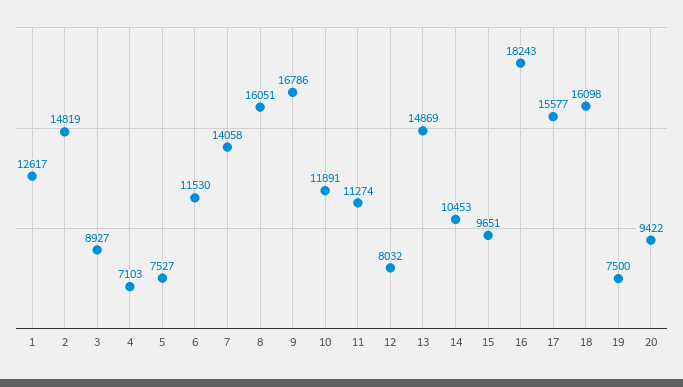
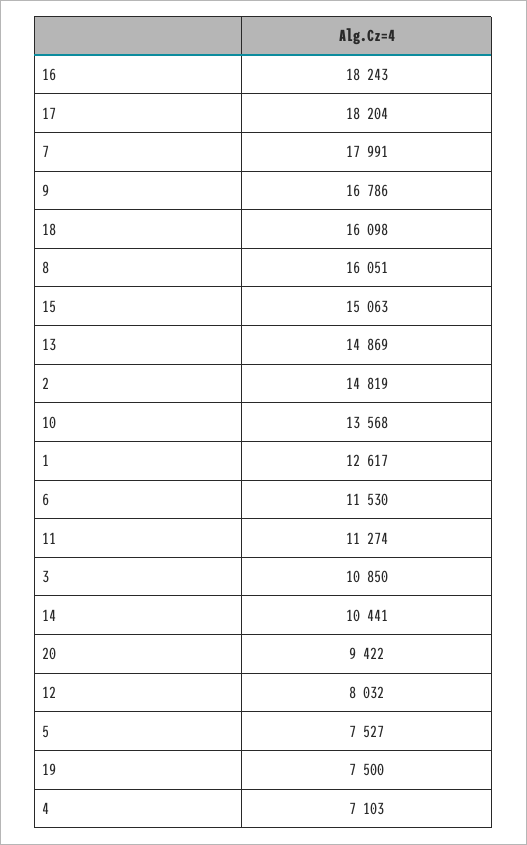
  {
    "1": 12617,
    "2": 14819,
-   "3": 8927,
+   "3": 10850,
    "4": 7103,
    "5": 7527,
    "6": 11530,
-   "7": 14058,
+   "7": 17991,
    "8": 16051,
    "9": 16786,
-   "10": 11891,
+   "10": 13568,
    "11": 11274,
    "12": 8032,
    "13": 14869,
-   "14": 10453,
+   "14": 10441,
-   "15": 9651,
+   "15": 15063,
    "16": 18243,
-   "17": 15577,
+   "17": 18204,
    "18": 16098,
    "19": 7500,
    "20": 9422
  }

